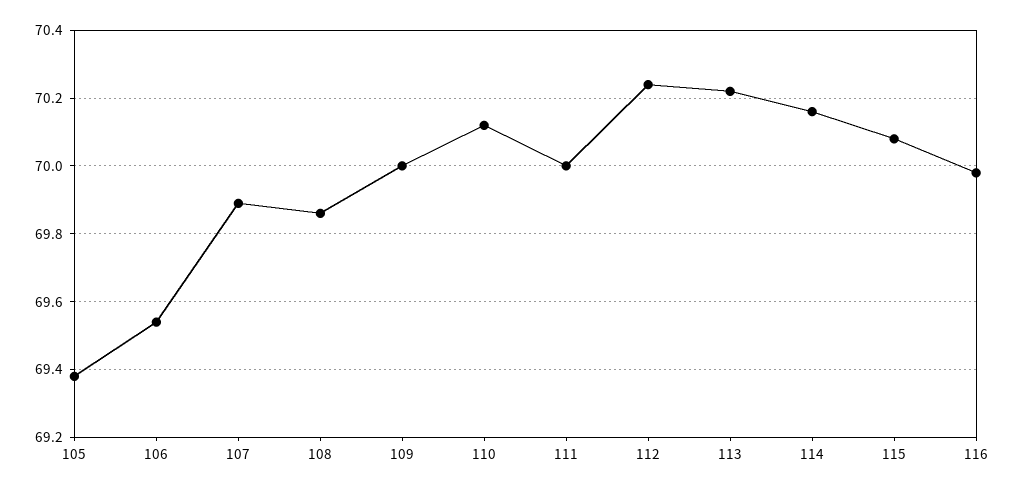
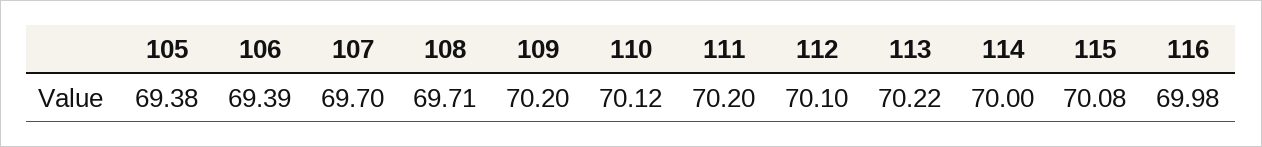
  {
    "105": 69.38,
-   "106": 69.55,
+   "106": 69.39,
-   "107": 69.9,
+   "107": 69.7,
-   "108": 69.85,
+   "108": 69.71,
-   "109": 70,
+   "109": 70.2,
    "110": 70.12,
-   "111": 70,
+   "111": 70.2,
-   "112": 70.25,
+   "112": 70.1,
    "113": 70.22,
-   "114": 70.15,
+   "114": 70,
    "115": 70.08,
    "116": 69.98
  }

